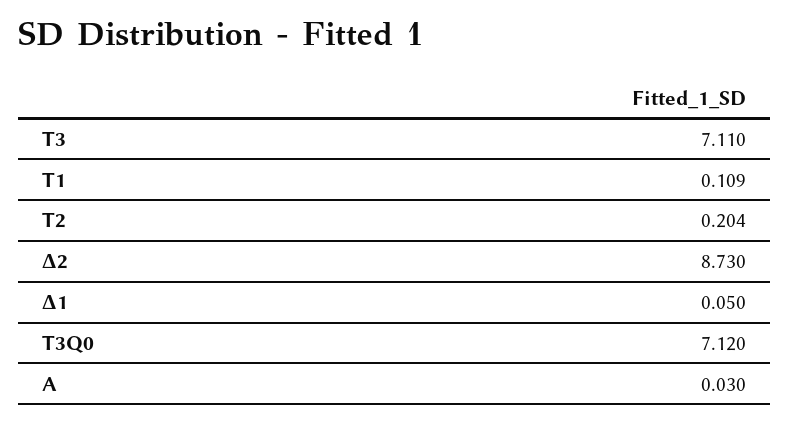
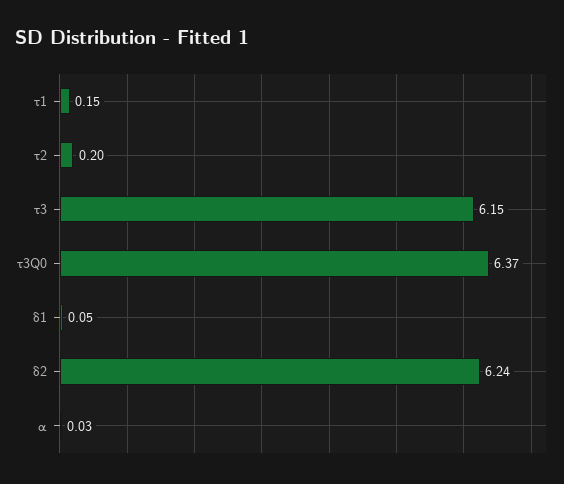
  {
-   "Τ3": 7.11,
+   "Τ3": 6.15,
-   "Τ1": 0.109,
+   "Τ1": 0.15,
    "Τ2": 0.204,
-   "Δ2": 8.73,
+   "Δ2": 6.24,
    "Δ1": 0.05,
-   "Τ3Q0": 7.12,
+   "Τ3Q0": 6.37,
    "Α": 0.03
  }

